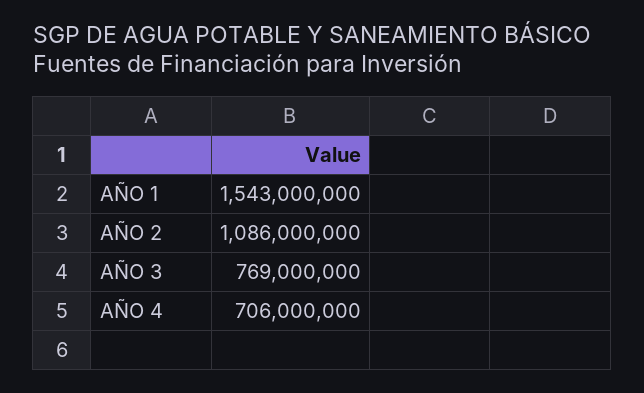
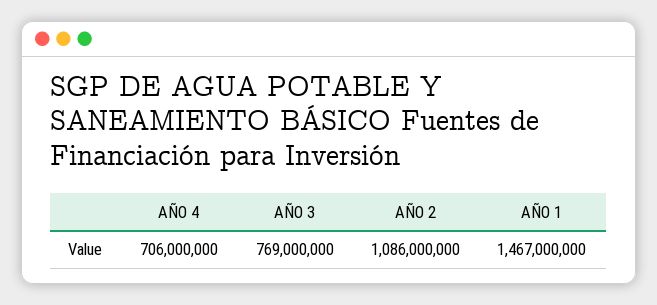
  {
-   "AÑO 1": 1543000000,
+   "AÑO 1": 1467000000,
    "AÑO 2": 1086000000,
    "AÑO 3": 769000000,
    "AÑO 4": 706000000
  }

